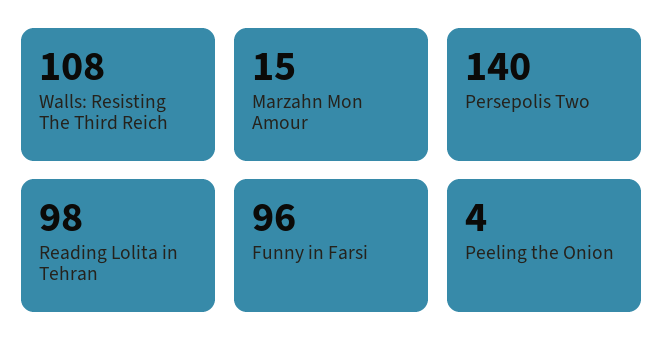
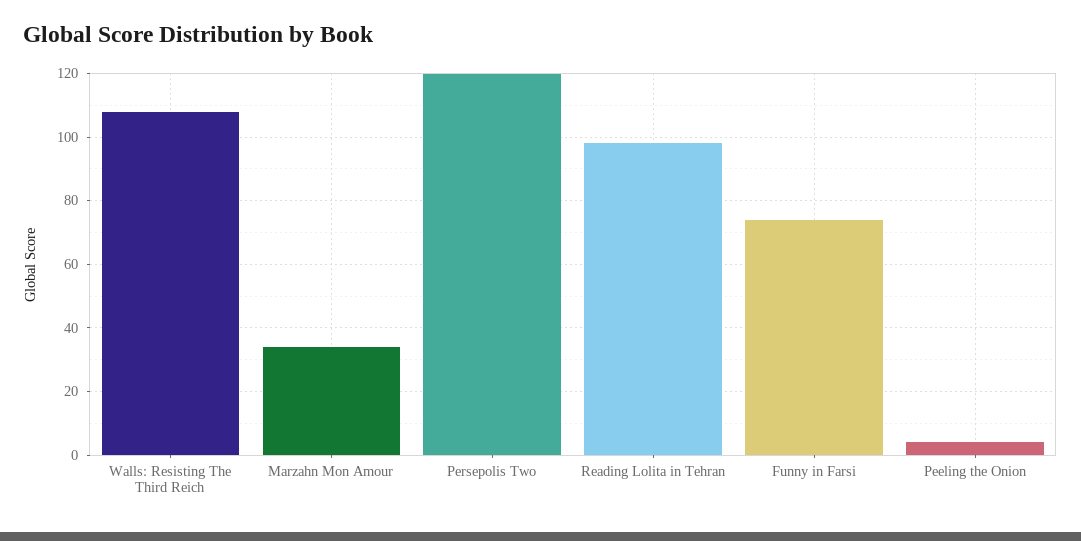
  {
    "Walls: Resisting The Third Reich": 108,
-   "Marzahn Mon Amour": 15,
+   "Marzahn Mon Amour": 35,
-   "Persepolis Two": 140,
+   "Persepolis Two": 120,
    "Reading Lolita in Tehran": 98,
-   "Funny in Farsi": 96,
+   "Funny in Farsi": 75,
    "Peeling the Onion": 4
  }

